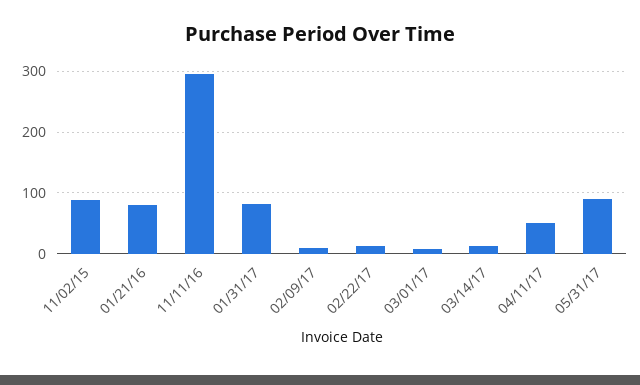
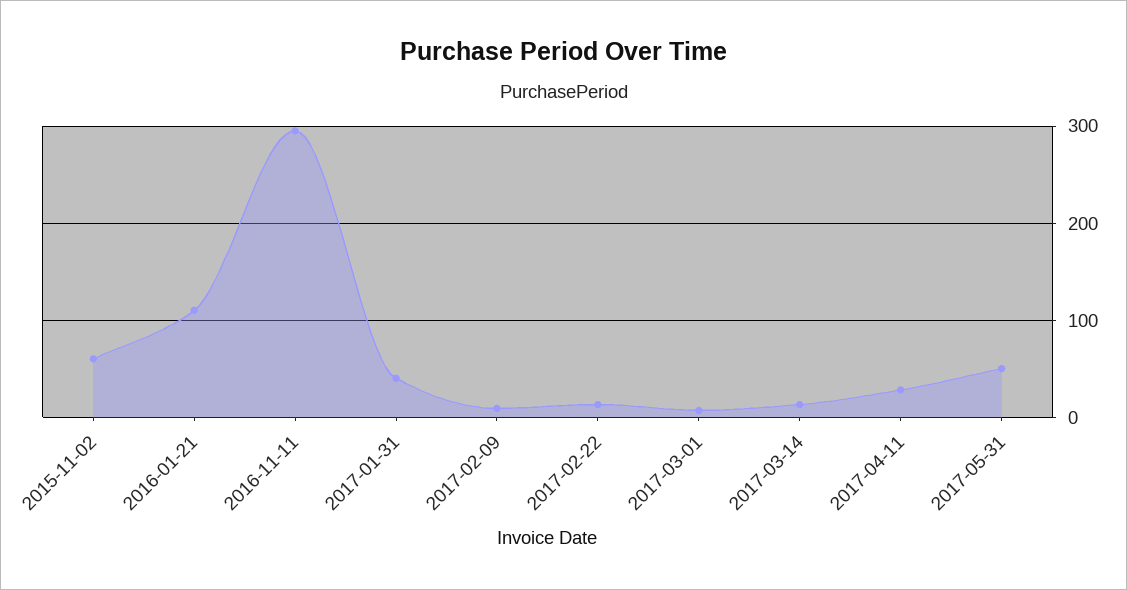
  {
-   "11/02/15": 90,
+   "11/02/15": 60,
-   "01/21/16": 80,
+   "01/21/16": 110,
    "11/11/16": 300,
-   "01/31/17": 80,
+   "01/31/17": 40,
    "02/09/17": 10,
    "02/22/17": 10,
    "03/01/17": 10,
    "03/14/17": 10,
-   "04/11/17": 50,
+   "04/11/17": 30,
-   "05/31/17": 90
+   "05/31/17": 50
  }

